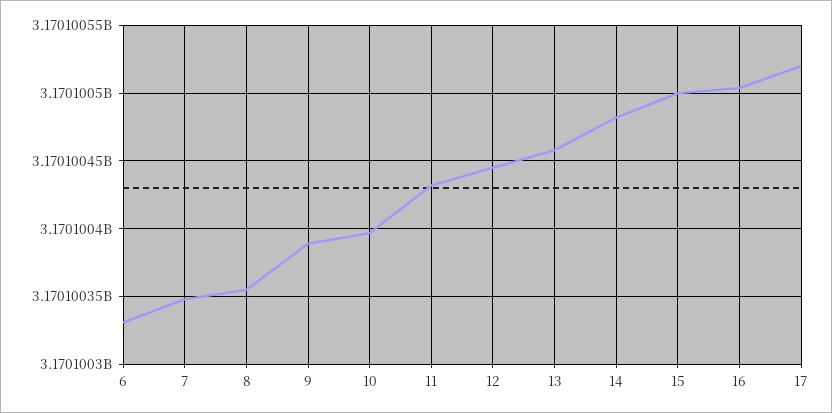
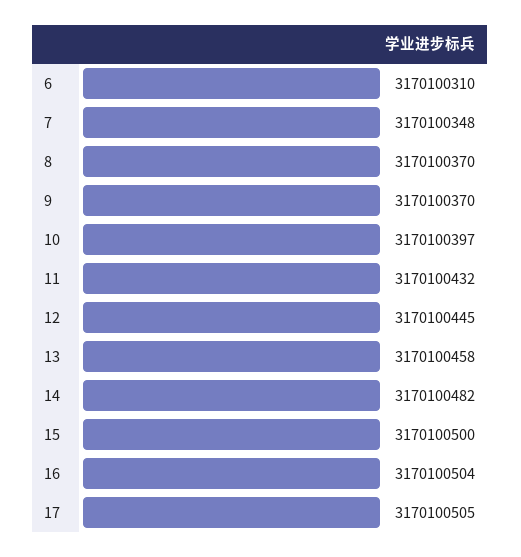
  {
-   "6": 3170100330,
+   "6": 3170100310,
    "7": 3170100348,
-   "8": 3170100355,
+   "8": 3170100370,
-   "9": 3170100390,
+   "9": 3170100370,
    "10": 3170100397,
    "11": 3170100432,
    "12": 3170100445,
    "13": 3170100458,
    "14": 3170100482,
    "15": 3170100500,
    "16": 3170100504,
-   "17": 3170100520
+   "17": 3170100505
  }

